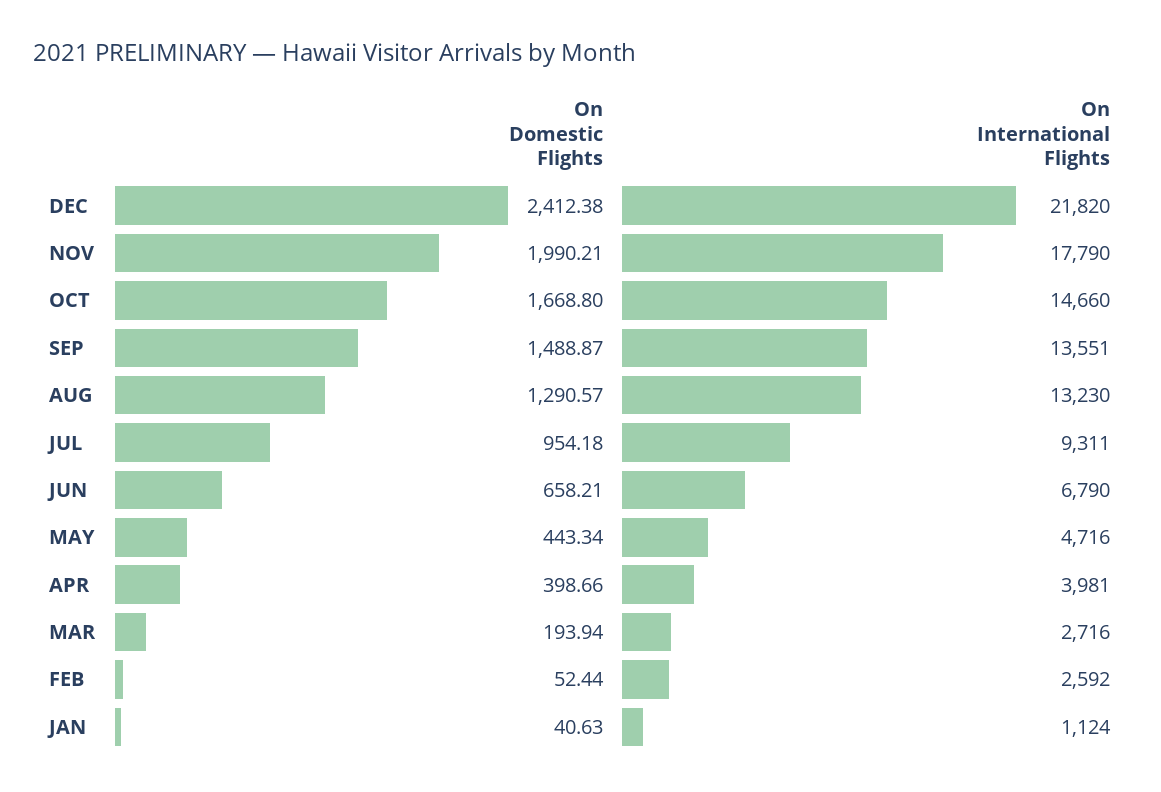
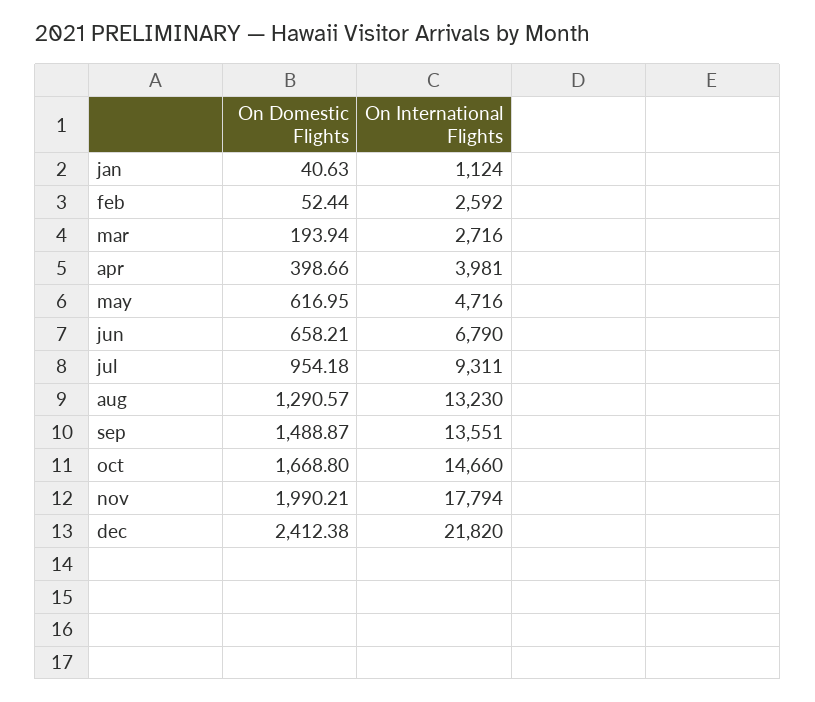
  {
    "On Domestic Flights": {
      "DEC": 2412.38,
      "NOV": 1990.21,
      "OCT": 1668.8,
      "SEP": 1488.87,
      "AUG": 1290.57,
      "JUL": 954.18,
      "JUN": 658.21,
-     "MAY": 443.34,
+     "MAY": 616.95,
      "APR": 398.66,
      "MAR": 193.94,
      "FEB": 52.44,
      "JAN": 40.63
    },
    "On International Flights": {
      "DEC": 21820,
-     "NOV": 17790,
+     "NOV": 17794,
      "OCT": 14660,
      "SEP": 13551,
      "AUG": 13230,
      "JUL": 9311,
      "JUN": 6790,
      "MAY": 4716,
      "APR": 3981,
      "MAR": 2716,
      "FEB": 2592,
      "JAN": 1124
    }
  }

